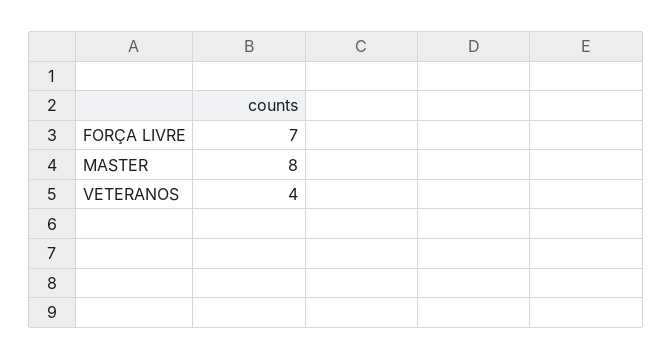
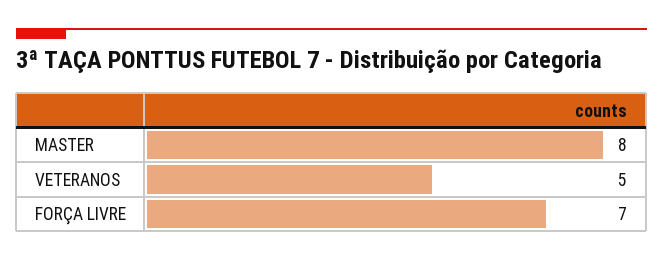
  {
    "FORÇA LIVRE": 7,
    "MASTER": 8,
-   "VETERANOS": 4
+   "VETERANOS": 5
  }

